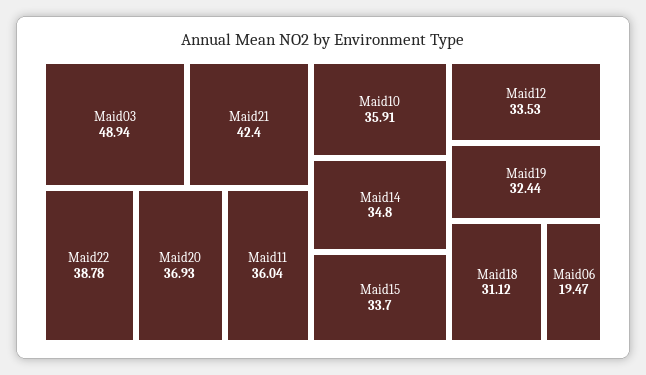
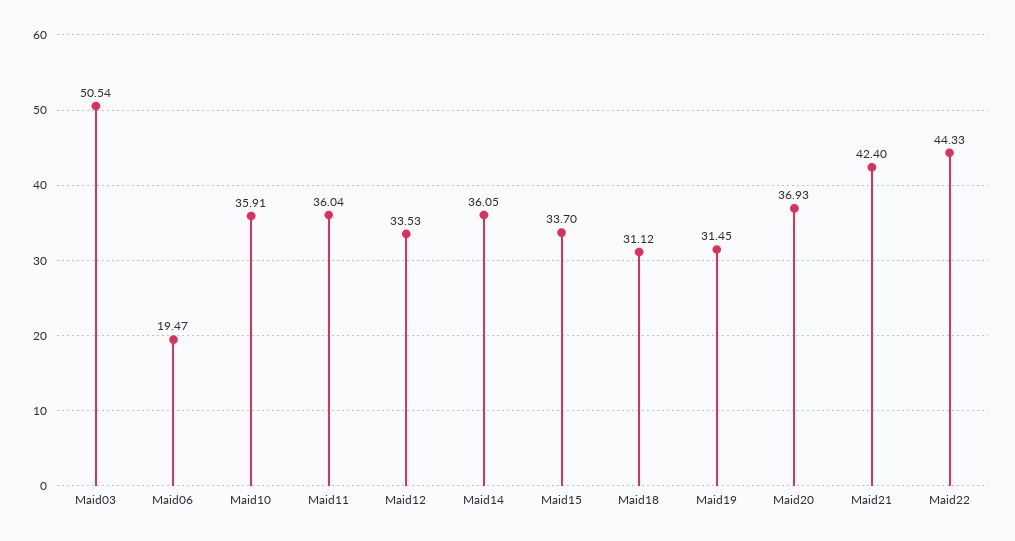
  {
-   "Maid03": 48.94,
+   "Maid03": 50.54,
    "Maid21": 42.4,
-   "Maid22": 38.78,
+   "Maid22": 44.33,
    "Maid20": 36.93,
    "Maid11": 36.04,
    "Maid10": 35.91,
-   "Maid14": 34.8,
+   "Maid14": 36.05,
    "Maid15": 33.7,
    "Maid12": 33.53,
-   "Maid19": 32.44,
+   "Maid19": 31.45,
    "Maid18": 31.12,
    "Maid06": 19.47
  }

